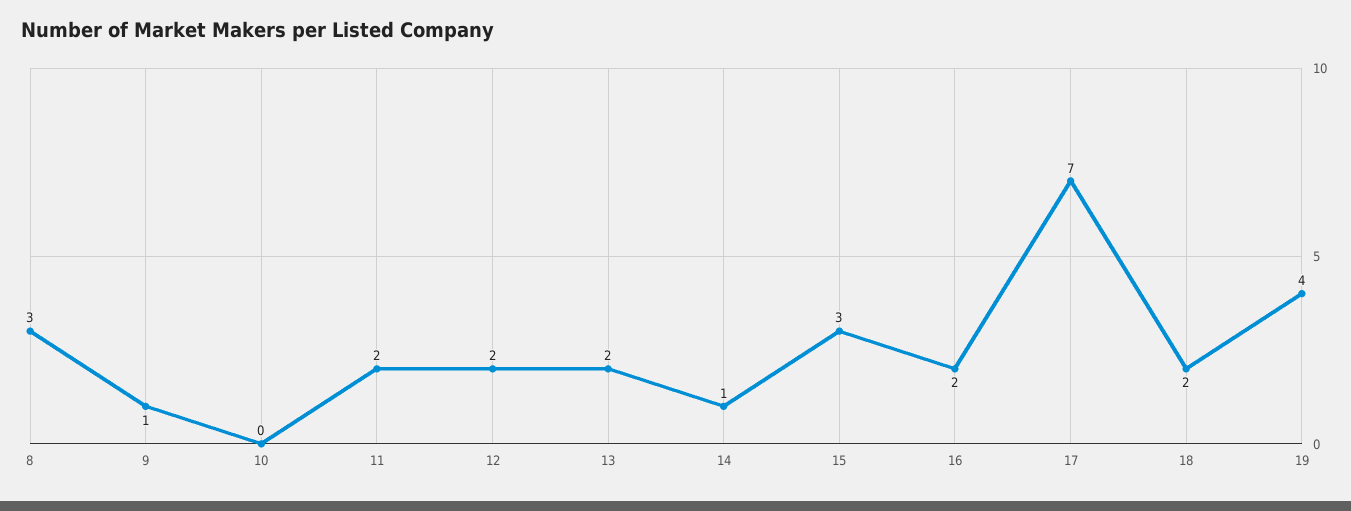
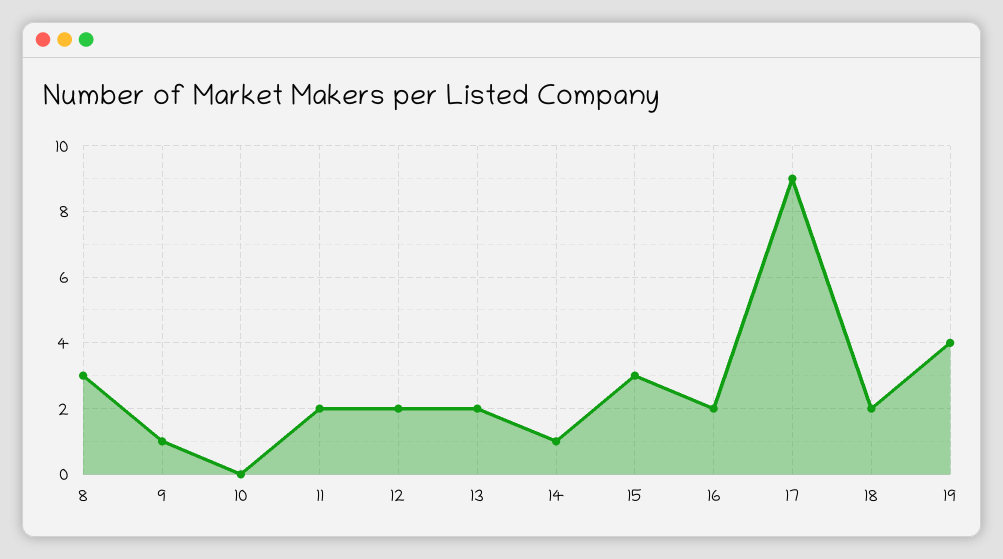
  {
    "8": 3,
    "9": 1,
    "10": 0,
    "11": 2,
    "12": 2,
    "13": 2,
    "14": 1,
    "15": 3,
    "16": 2,
-   "17": 7,
+   "17": 9,
    "18": 2,
    "19": 4
  }

